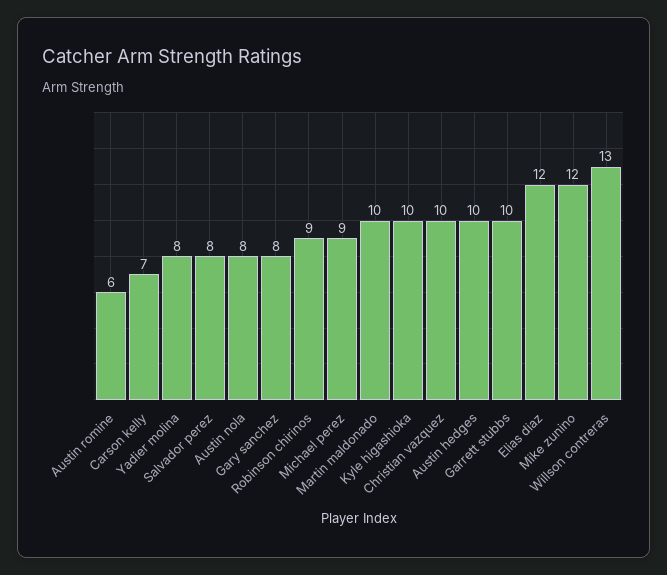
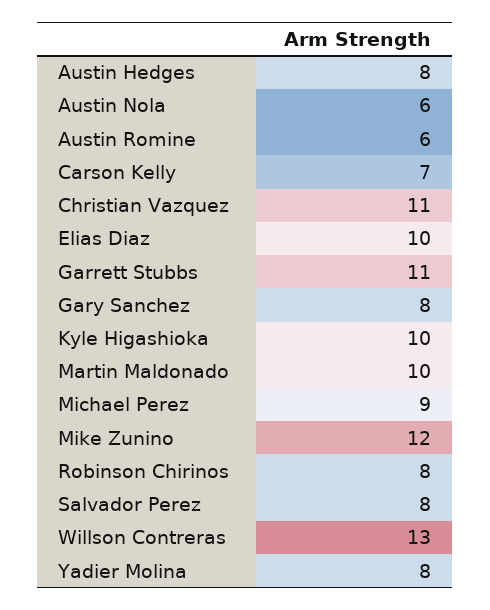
  {
    "Austin romine": 6,
    "Carson kelly": 7,
    "Yadier molina": 8,
    "Salvador perez": 8,
-   "Austin nola": 8,
+   "Austin nola": 6,
    "Gary sanchez": 8,
-   "Robinson chirinos": 9,
+   "Robinson chirinos": 8,
    "Michael perez": 9,
    "Martin maldonado": 10,
    "Kyle higashioka": 10,
-   "Christian vazquez": 10,
+   "Christian vazquez": 11,
-   "Austin hedges": 10,
+   "Austin hedges": 8,
-   "Garrett stubbs": 10,
+   "Garrett stubbs": 11,
-   "Elias diaz": 12,
+   "Elias diaz": 10,
    "Mike zunino": 12,
    "Willson contreras": 13
  }

